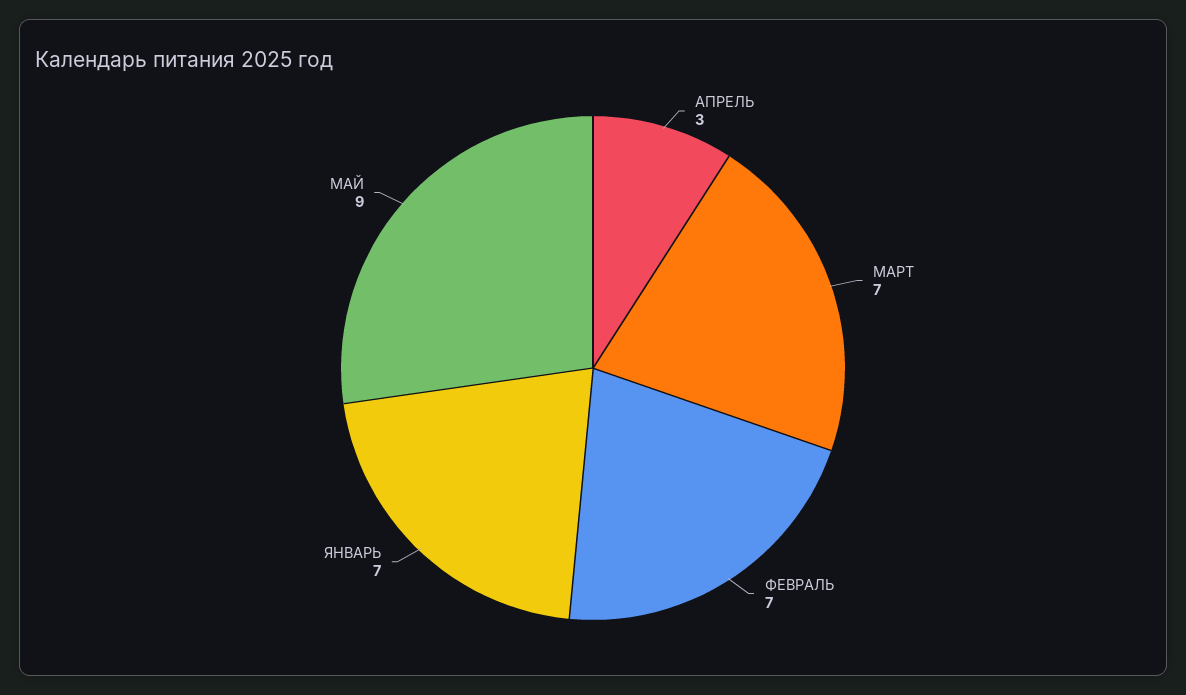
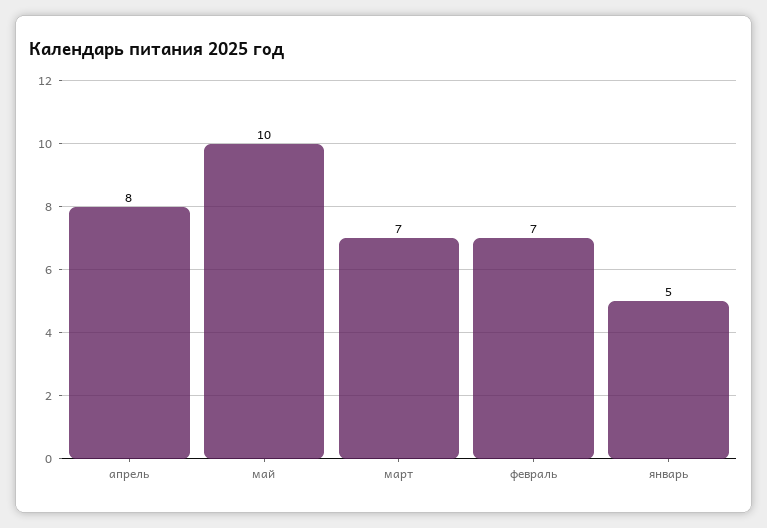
  {
-   "АПРЕЛЬ": 3,
+   "АПРЕЛЬ": 8,
    "МАРТ": 7,
    "ФЕВРАЛЬ": 7,
-   "ЯНВАРЬ": 7,
+   "ЯНВАРЬ": 5,
-   "МАЙ": 9
+   "МАЙ": 10
  }

